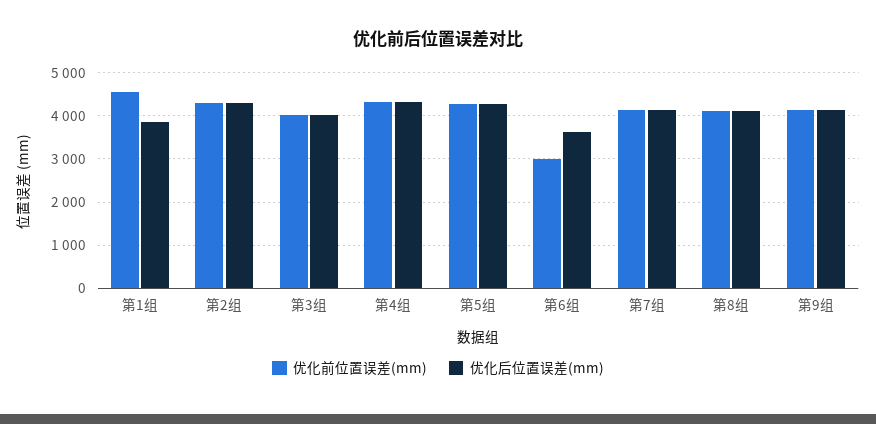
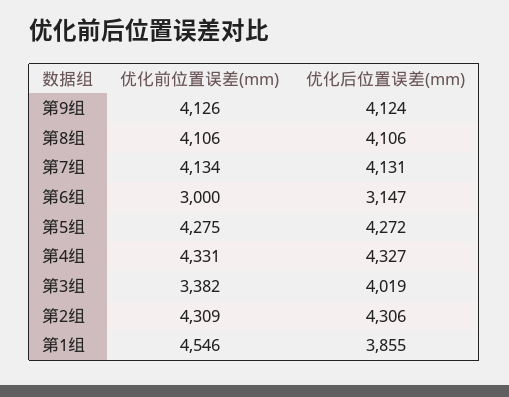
  {
    "优化前位置误差(mm)": {
      "第1组": 4546,
      "第2组": 4309,
-     "第3组": 4000,
+     "第3组": 3382,
      "第4组": 4331,
      "第5组": 4275,
      "第6组": 3000,
      "第7组": 4134,
      "第8组": 4106,
      "第9组": 4126
    },
    "优化后位置误差(mm)": {
      "第1组": 3855,
      "第2组": 4306,
      "第3组": 4019,
      "第4组": 4327,
      "第5组": 4272,
-     "第6组": 3600,
+     "第6组": 3147,
      "第7组": 4131,
      "第8组": 4106,
      "第9组": 4124
    }
  }

